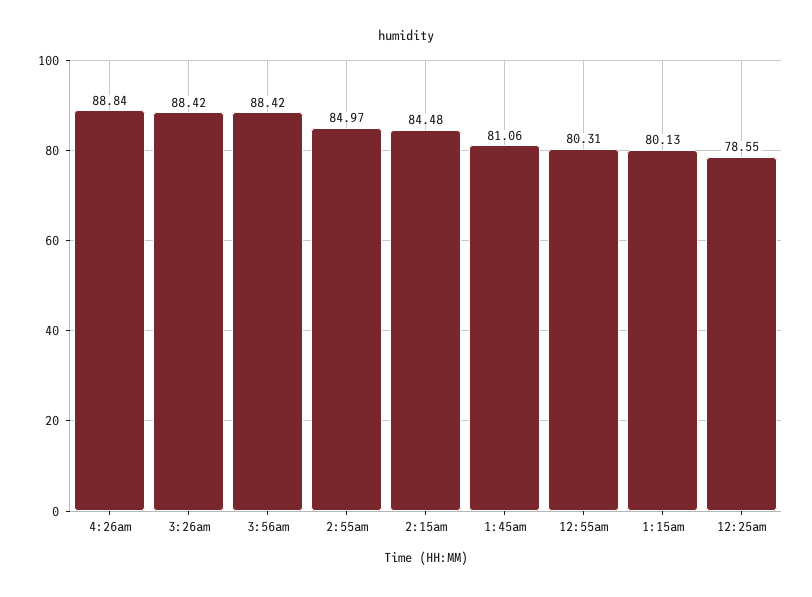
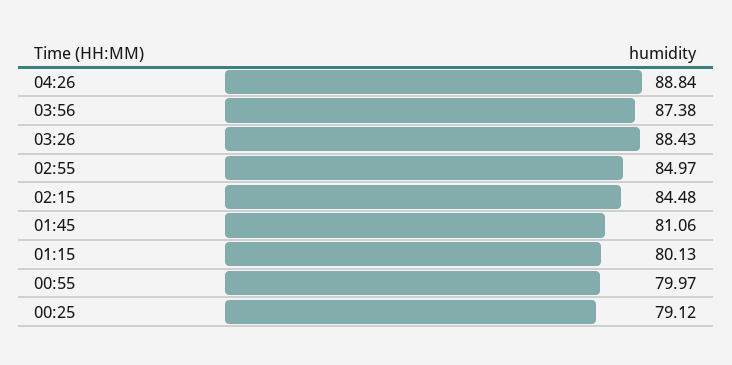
  {
    "4:26am": 88.84,
-   "3:26am": 88.42,
+   "3:26am": 88.43,
-   "3:56am": 88.42,
+   "3:56am": 87.38,
    "2:55am": 84.97,
    "2:15am": 84.48,
    "1:45am": 81.06,
-   "12:55am": 80.31,
+   "12:55am": 79.97,
    "1:15am": 80.13,
-   "12:25am": 78.55
+   "12:25am": 79.12
  }

